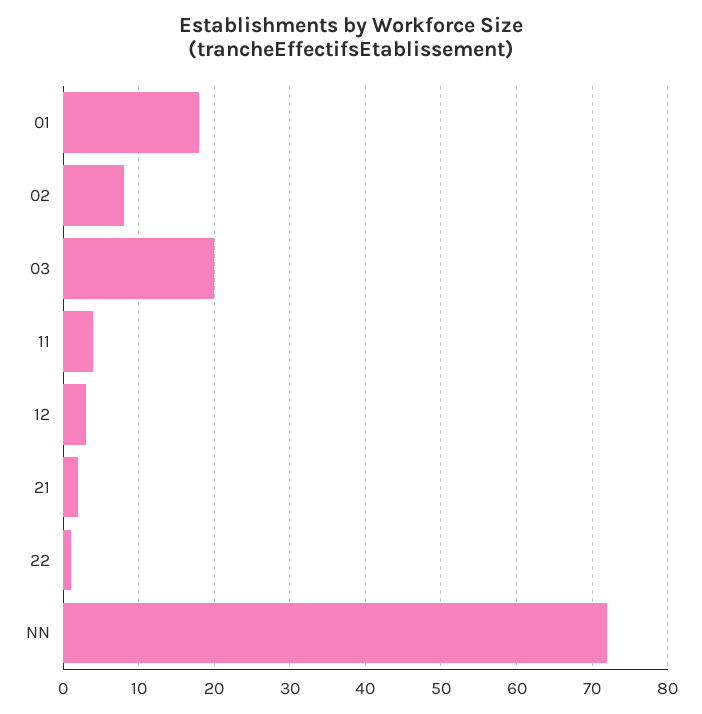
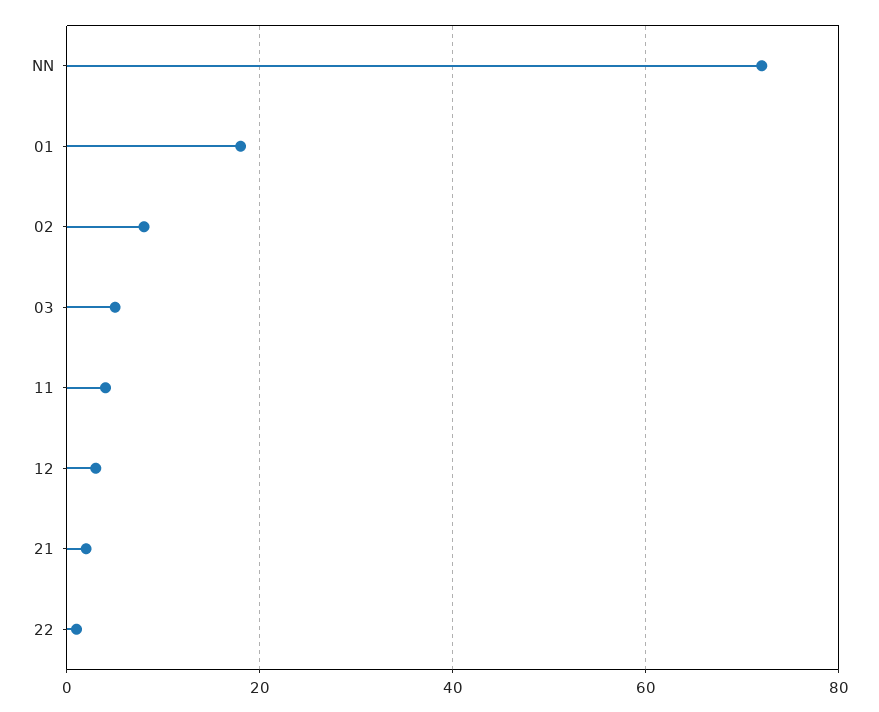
  {
    "01": 18,
    "02": 8,
-   "03": 20,
+   "03": 5,
    "11": 4,
    "12": 3,
    "21": 2,
    "22": 1,
    "NN": 72
  }

